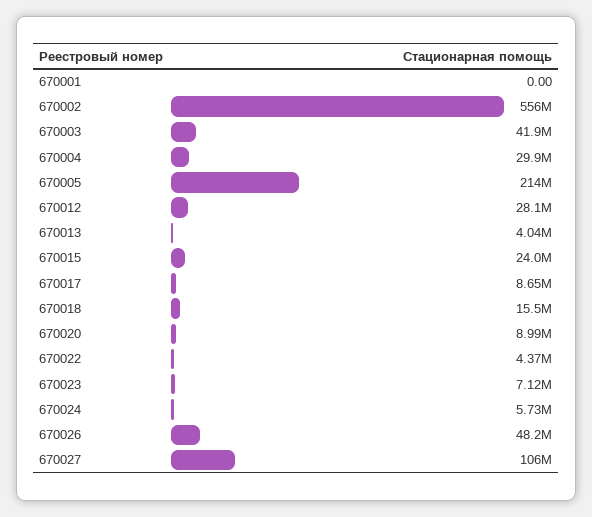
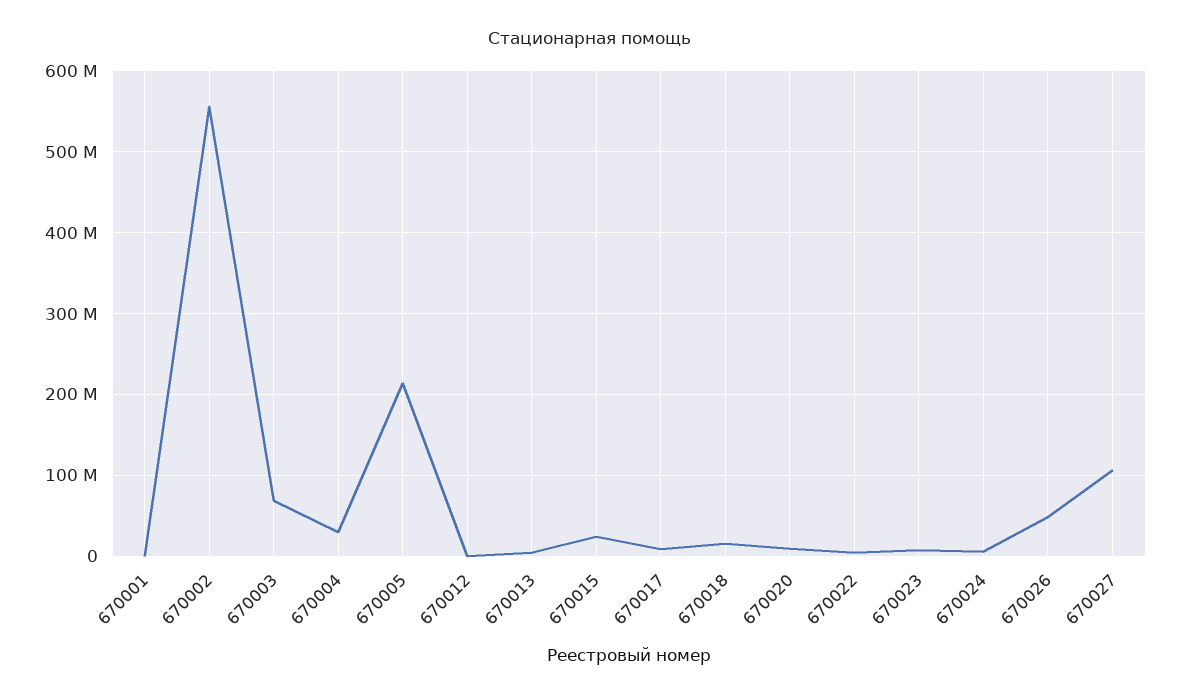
  {
    "670001": 0,
    "670002": 556000000,
-   "670003": 41900000,
+   "670003": 70000000,
    "670004": 29900000,
    "670005": 214000000,
-   "670012": 28100000,
+   "670012": 0,
    "670013": 4040000,
    "670015": 24000000,
    "670017": 8650000,
    "670018": 15500000,
    "670020": 8990000,
    "670022": 4370000,
    "670023": 7120000,
    "670024": 5730000,
    "670026": 48200000,
    "670027": 106000000
  }

